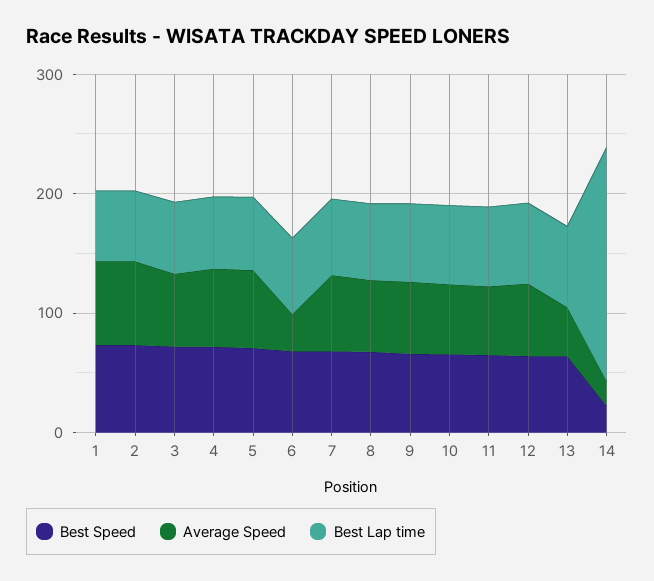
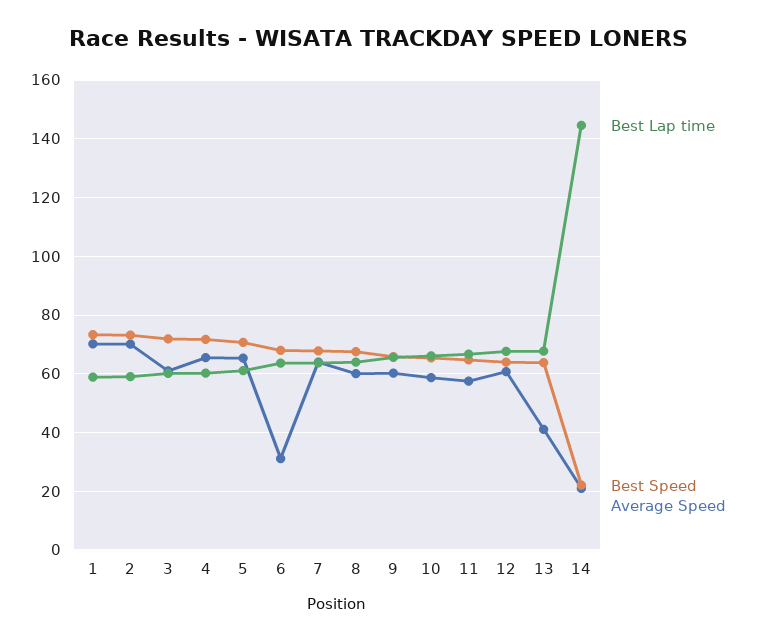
  {
    "Best Speed": {
      "1": 72.5,
      "2": 72.5,
      "3": 72.5,
      "4": 72.5,
      "5": 70,
      "6": 67.5,
      "7": 67.5,
      "8": 67.5,
      "9": 65,
      "10": 65,
      "11": 65,
      "12": 65,
      "13": 65,
      "14": 22.5
    },
    "Average Speed": {
      "1": 70,
      "2": 70,
      "3": 60,
      "4": 65,
      "5": 65,
      "6": 30,
      "7": 65,
      "8": 60,
      "9": 60,
      "10": 57.5,
      "11": 57.5,
      "12": 60,
      "13": 40,
      "14": 20
    },
    "Best Lap time": {
      "1": 60,
      "2": 60,
      "3": 60,
      "4": 60,
      "5": 60,
      "6": 62.5,
      "7": 62.5,
      "8": 65,
      "9": 65,
      "10": 65,
      "11": 67.5,
      "12": 67.5,
      "13": 67.5,
-     "14": 200
+     "14": 145
    }
  }

